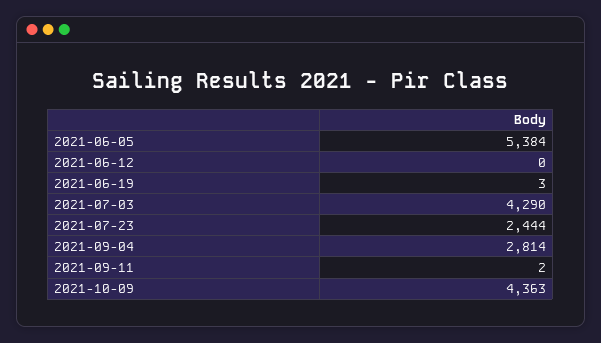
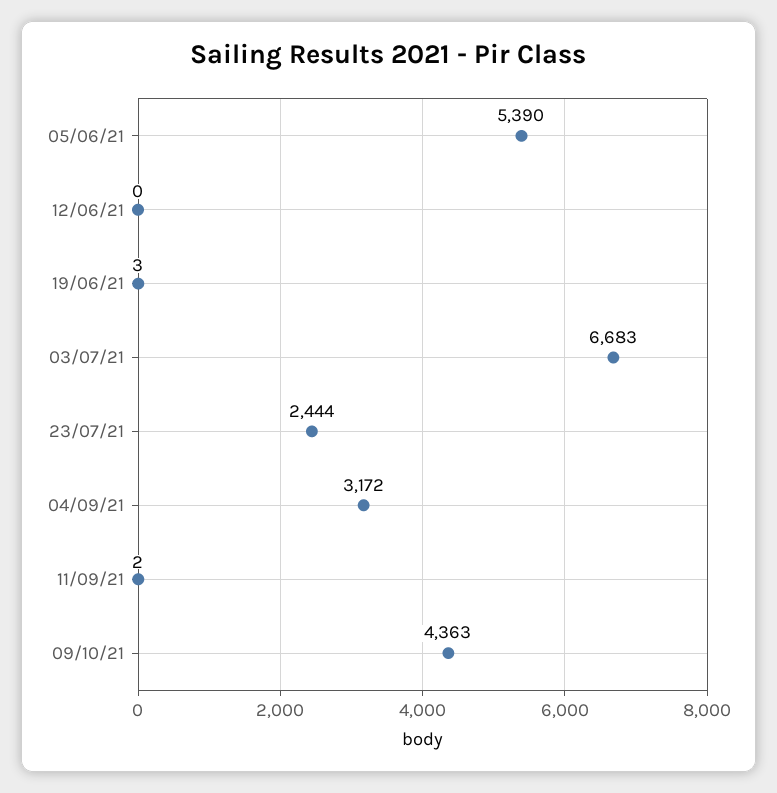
  {
-   "2021-06-05": 5384,
+   "2021-06-05": 5390,
    "2021-06-12": 0,
    "2021-06-19": 3,
-   "2021-07-03": 4290,
+   "2021-07-03": 6683,
    "2021-07-23": 2444,
-   "2021-09-04": 2814,
+   "2021-09-04": 3172,
    "2021-09-11": 2,
    "2021-10-09": 4363
  }

